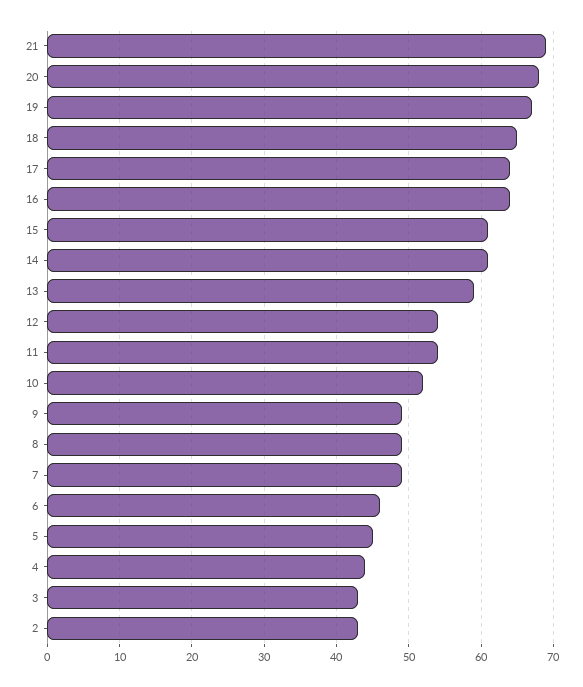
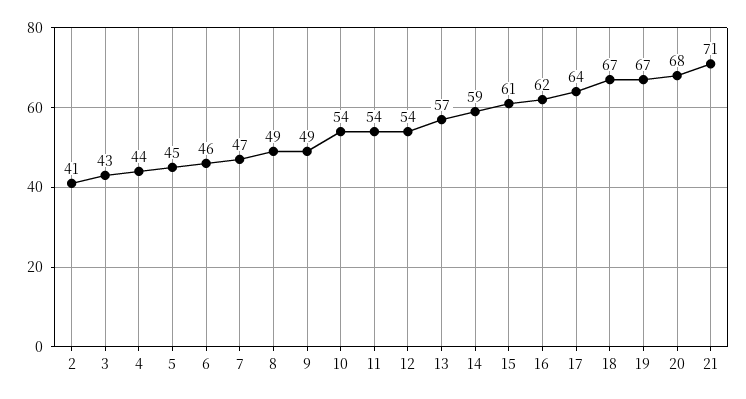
  {
-   "21": 69,
+   "21": 71,
    "20": 68,
    "19": 67,
-   "18": 65,
+   "18": 67,
    "17": 64,
-   "16": 64,
+   "16": 62,
    "15": 61,
-   "14": 61,
+   "14": 59,
-   "13": 59,
+   "13": 57,
    "12": 54,
    "11": 54,
-   "10": 52,
+   "10": 54,
    "9": 49,
    "8": 49,
-   "7": 49,
+   "7": 47,
    "6": 46,
    "5": 45,
    "4": 44,
    "3": 43,
-   "2": 43
+   "2": 41
  }

